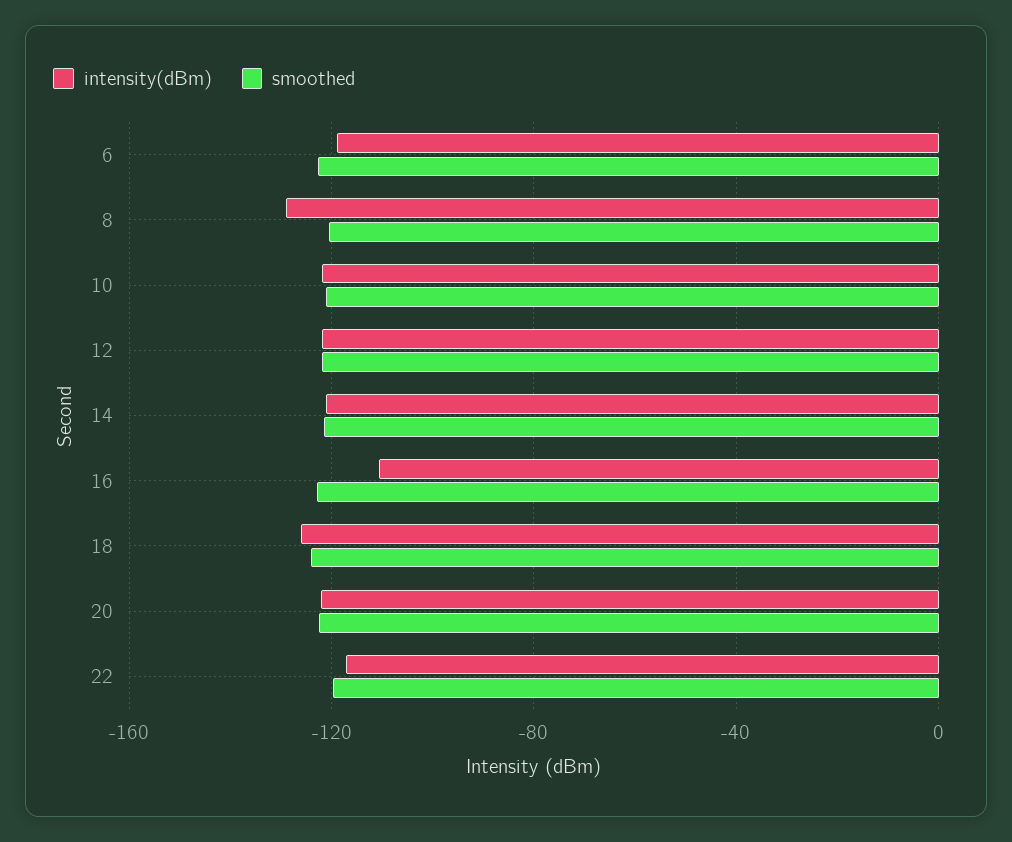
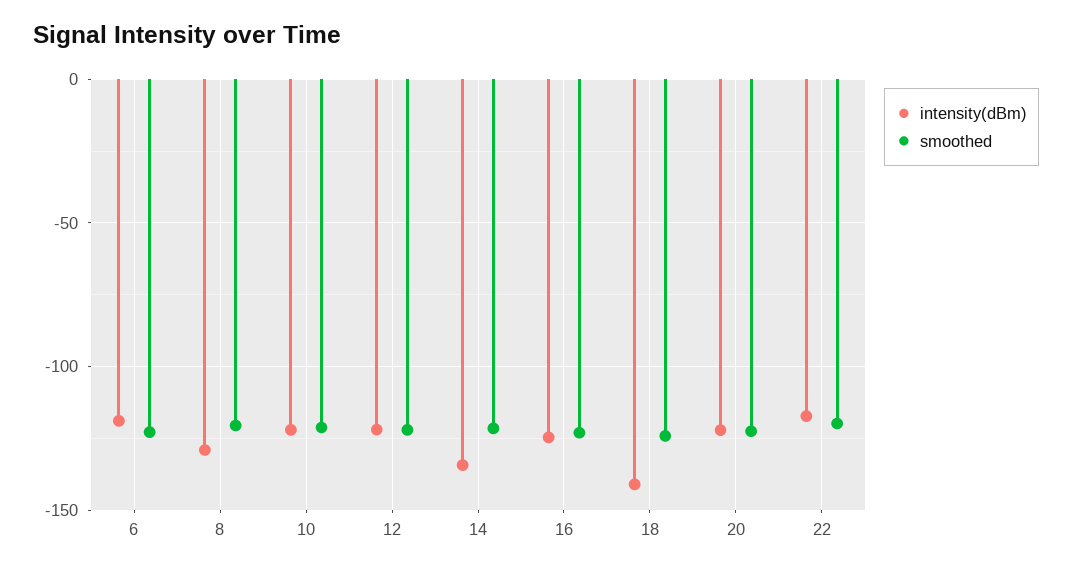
  {
    "intensity(dBm)": {
      "6": -120,
      "8": -130,
      "10": -120,
      "12": -120,
-     "14": -120,
+     "14": -135,
-     "16": -110,
+     "16": -125,
-     "18": -125,
+     "18": -140,
      "20": -120,
      "22": -115
    },
    "smoothed": {
      "6": -125,
      "8": -120,
      "10": -120,
      "12": -120,
      "14": -120,
      "16": -125,
      "18": -125,
      "20": -125,
      "22": -120
    }
  }

